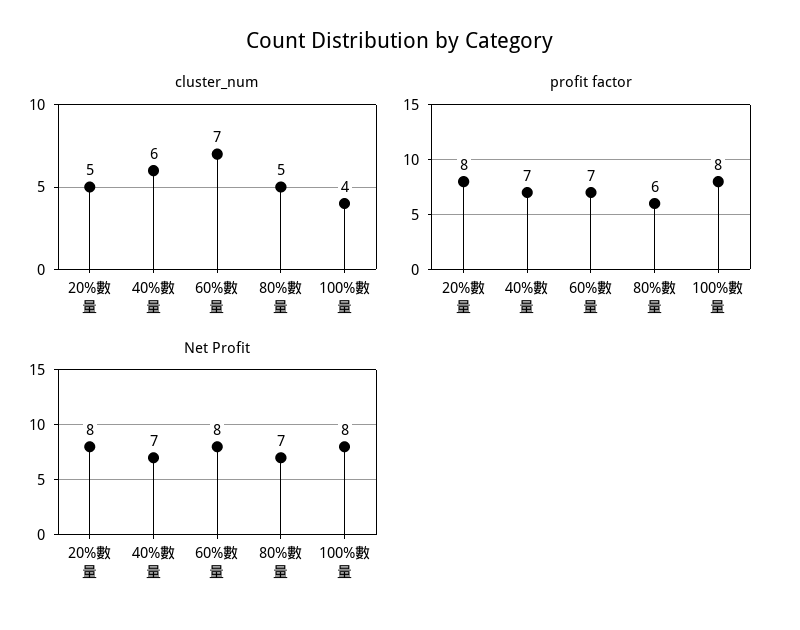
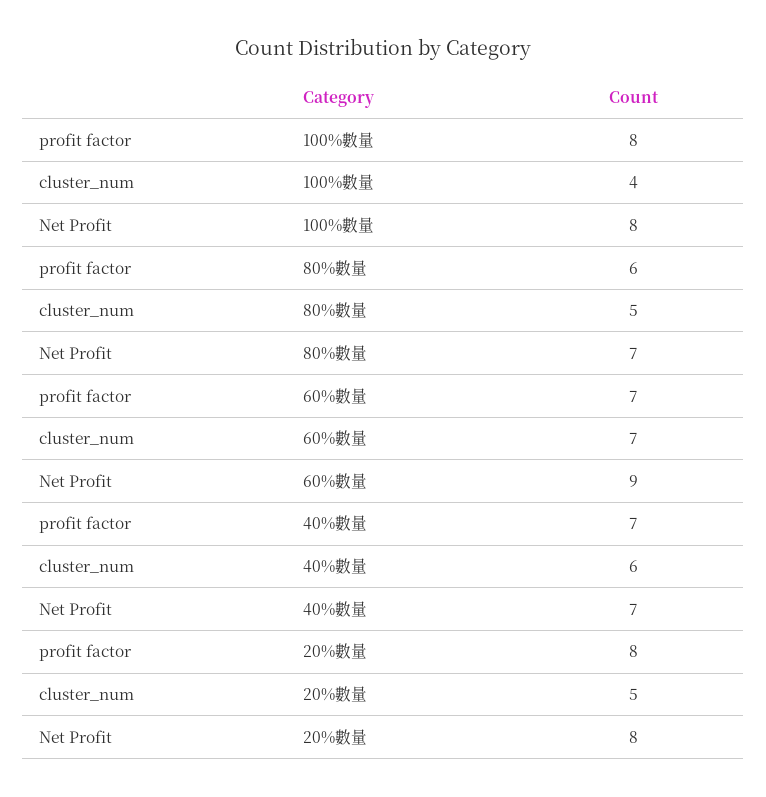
  {
    "cluster_num": {
      "20%數量": 5,
      "40%數量": 6,
      "60%數量": 7,
      "80%數量": 5,
      "100%數量": 4
    },
    "profit factor": {
      "20%數量": 8,
      "40%數量": 7,
      "60%數量": 7,
      "80%數量": 6,
      "100%數量": 8
    },
    "Net Profit": {
      "20%數量": 8,
      "40%數量": 7,
-     "60%數量": 8,
+     "60%數量": 9,
      "80%數量": 7,
      "100%數量": 8
    }
  }

